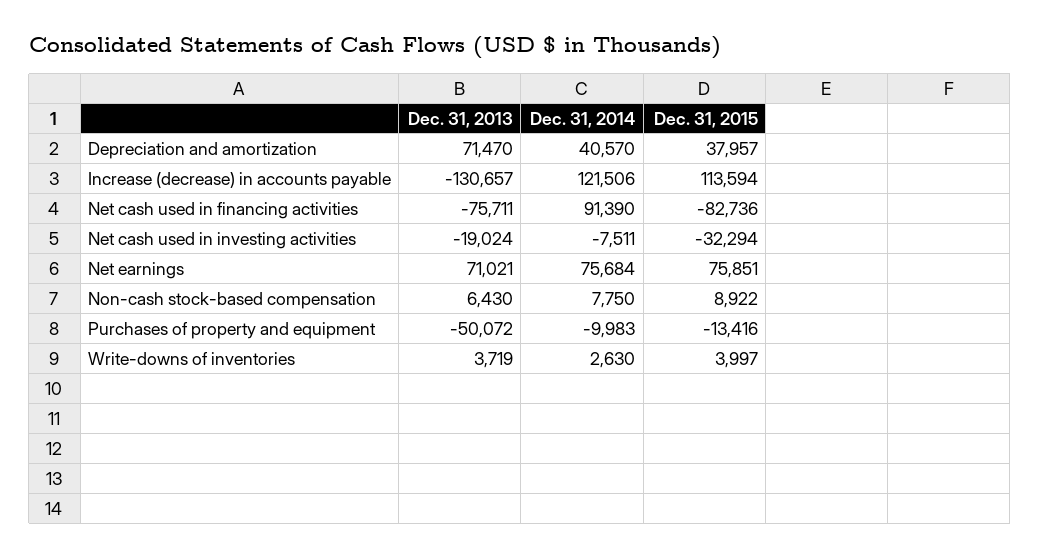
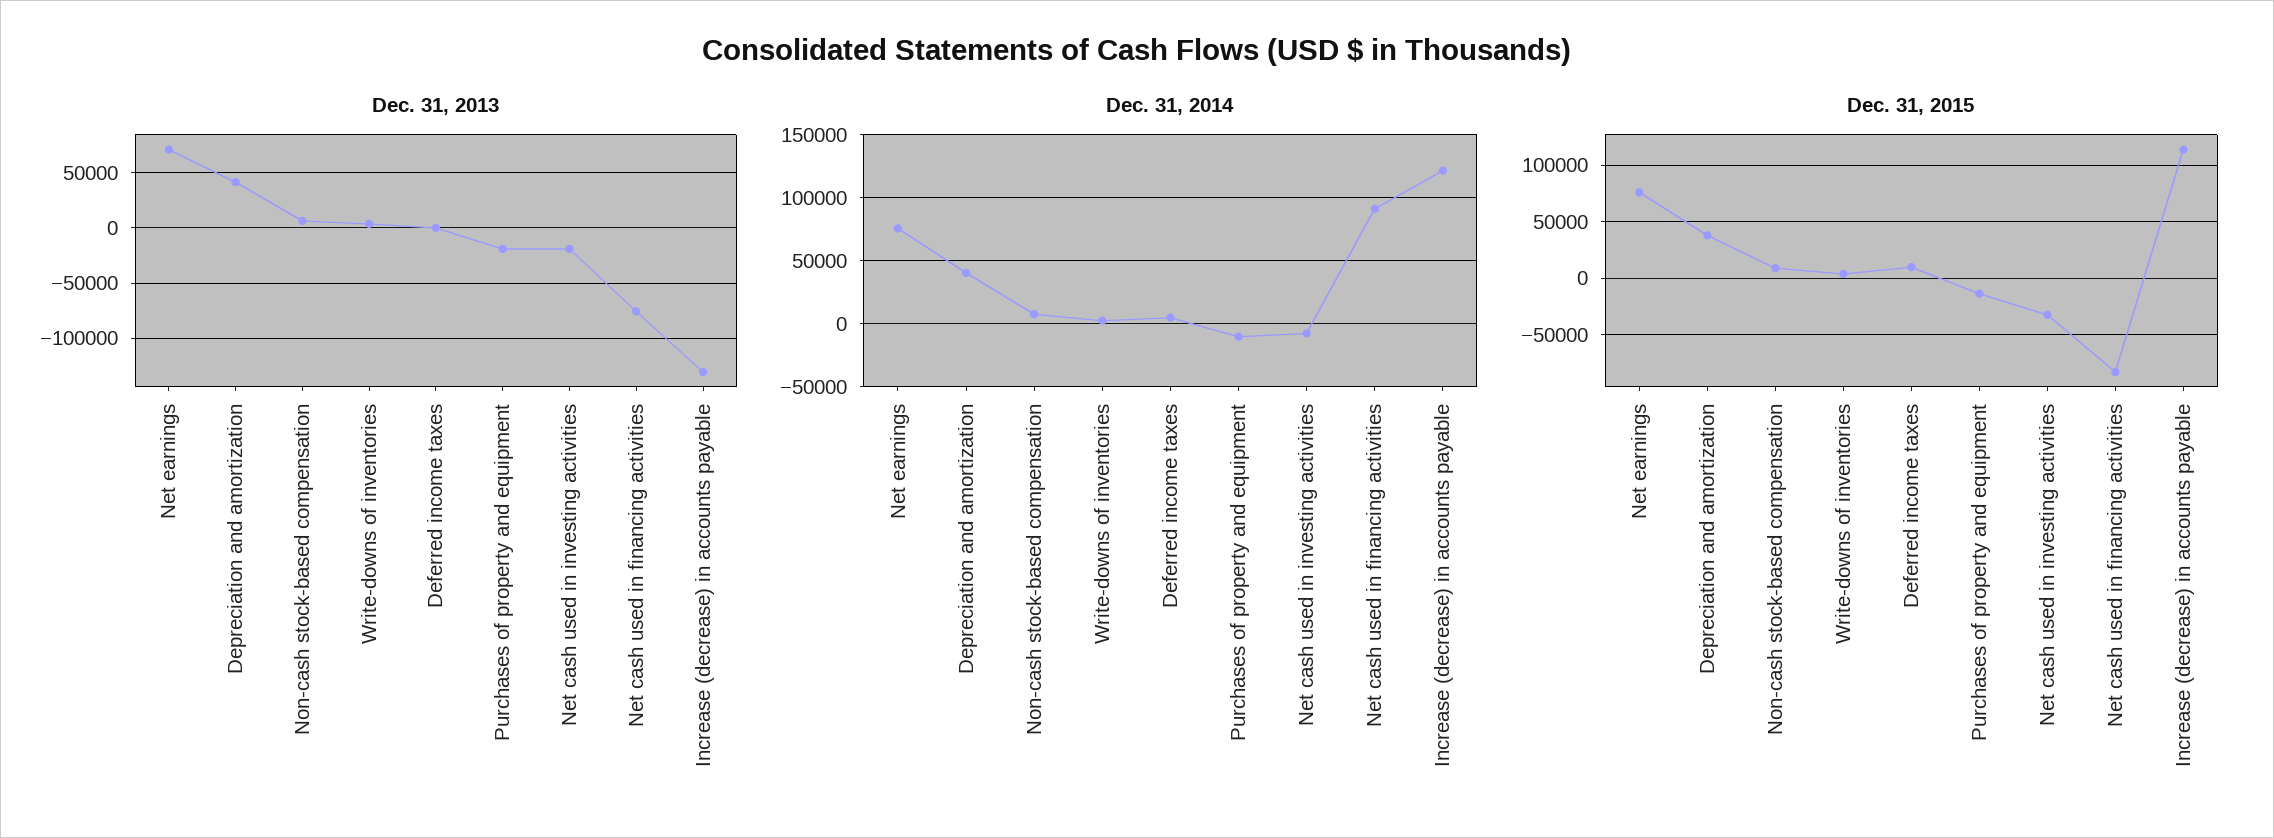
  {
    "Dec. 31, 2013": {
-     "Depreciation and amortization": 71470,
+     "Depreciation and amortization": 40000,
      "Increase (decrease) in accounts payable": -130657,
      "Net cash used in financing activities": -75711,
      "Net cash used in investing activities": -19024,
      "Net earnings": 71021,
      "Non-cash stock-based compensation": 6430,
-     "Purchases of property and equipment": -50072,
+     "Purchases of property and equipment": -20000,
-     "Write-downs of inventories": 3719
+     "Write-downs of inventories": 3719,
+     "Deferred income taxes": 0
    },
    "Dec. 31, 2014": {
      "Depreciation and amortization": 40570,
      "Increase (decrease) in accounts payable": 121506,
      "Net cash used in financing activities": 91390,
      "Net cash used in investing activities": -7511,
      "Net earnings": 75684,
      "Non-cash stock-based compensation": 7750,
      "Purchases of property and equipment": -9983,
-     "Write-downs of inventories": 2630
+     "Write-downs of inventories": 2630,
+     "Deferred income taxes": 5000
    },
    "Dec. 31, 2015": {
      "Depreciation and amortization": 37957,
      "Increase (decrease) in accounts payable": 113594,
      "Net cash used in financing activities": -82736,
      "Net cash used in investing activities": -32294,
      "Net earnings": 75851,
      "Non-cash stock-based compensation": 8922,
      "Purchases of property and equipment": -13416,
-     "Write-downs of inventories": 3997
+     "Write-downs of inventories": 3997,
+     "Deferred income taxes": 10000
    }
  }

